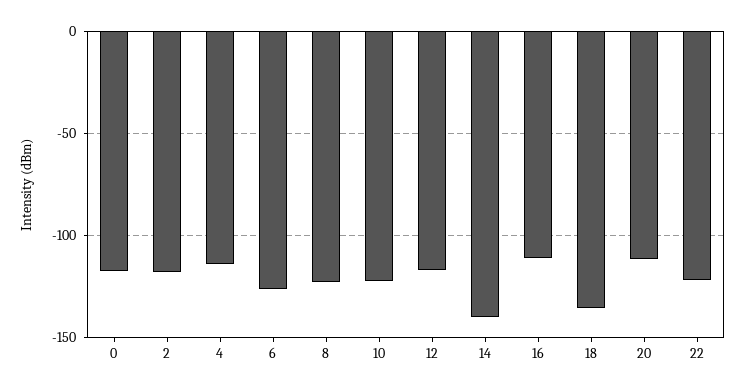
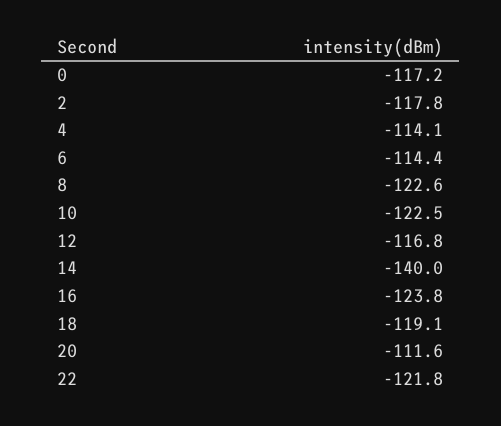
  {
    "0": -117.2,
    "2": -117.8,
    "4": -114.1,
-   "6": -125,
+   "6": -114.4,
    "8": -122.6,
    "10": -122.5,
    "12": -116.8,
    "14": -140,
-   "16": -110,
+   "16": -123.8,
-   "18": -135,
+   "18": -119.1,
    "20": -111.6,
    "22": -121.8
  }

